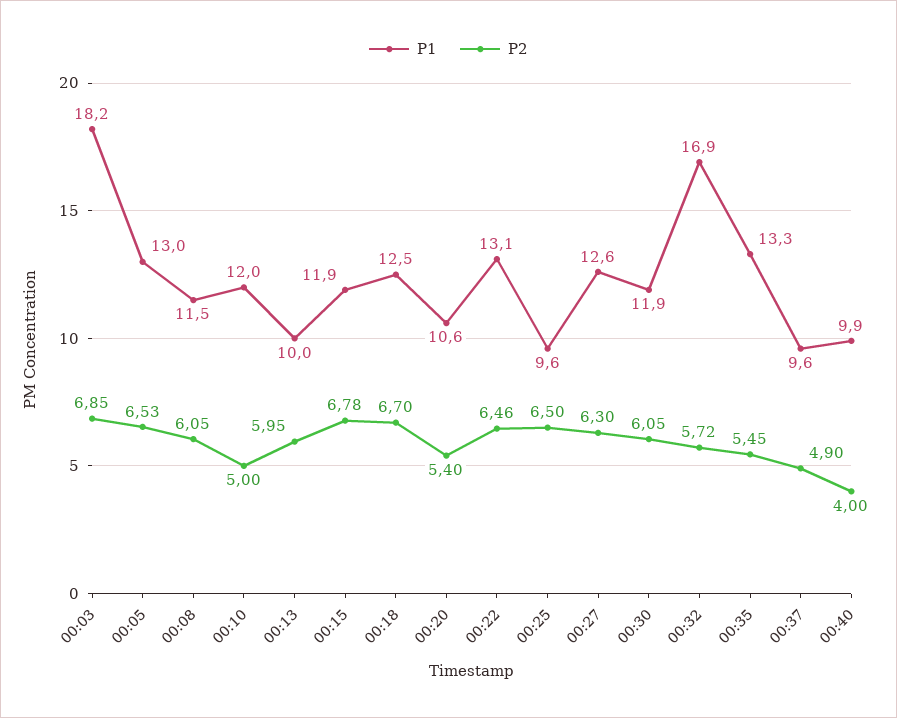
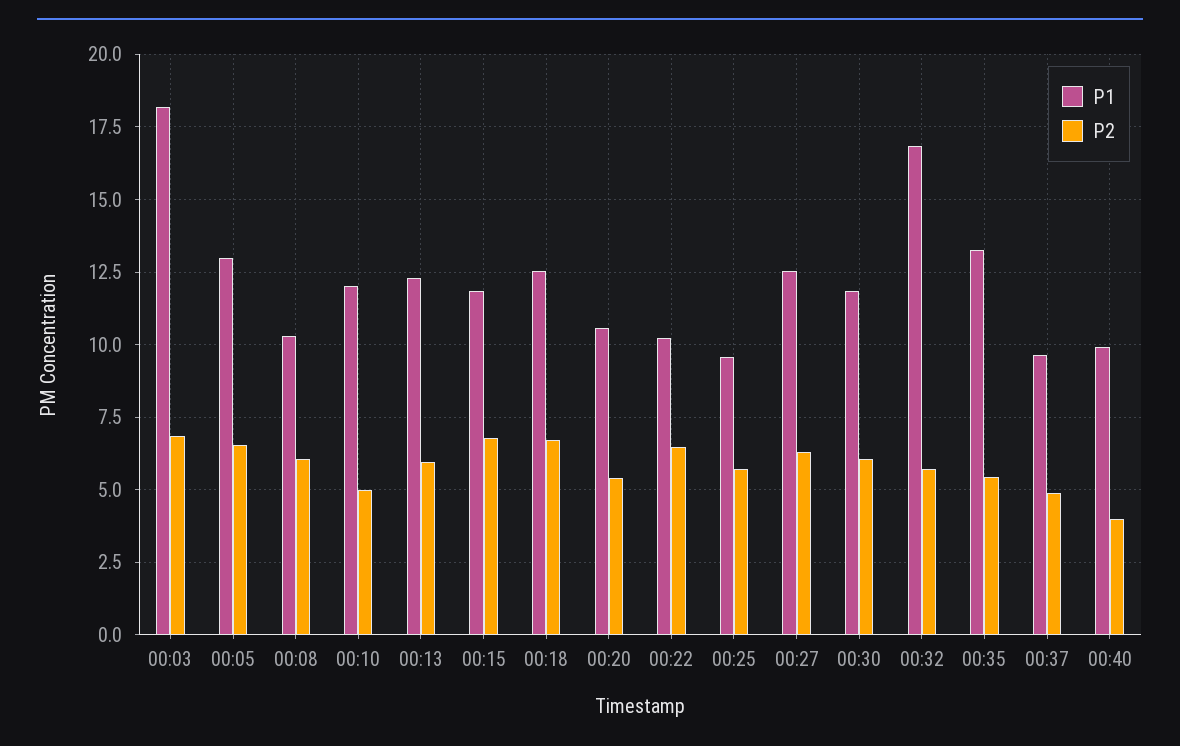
  {
    "P1": {
      "00:03": 18.2,
      "00:05": 13,
-     "00:08": 11.5,
+     "00:08": 10.25,
      "00:10": 12,
-     "00:13": 10,
+     "00:13": 12.25,
      "00:15": 11.9,
      "00:18": 12.5,
      "00:20": 10.6,
-     "00:22": 13.1,
+     "00:22": 10.25,
      "00:25": 9.6,
      "00:27": 12.6,
      "00:30": 11.9,
      "00:32": 16.9,
      "00:35": 13.3,
      "00:37": 9.6,
      "00:40": 9.9
    },
    "P2": {
      "00:03": 6.85,
      "00:05": 6.53,
      "00:08": 6.05,
      "00:10": 5,
      "00:13": 5.95,
      "00:15": 6.78,
      "00:18": 6.7,
      "00:20": 5.4,
      "00:22": 6.46,
-     "00:25": 6.5,
+     "00:25": 5.75,
      "00:27": 6.3,
      "00:30": 6.05,
      "00:32": 5.72,
      "00:35": 5.45,
      "00:37": 4.9,
      "00:40": 4
    }
  }

